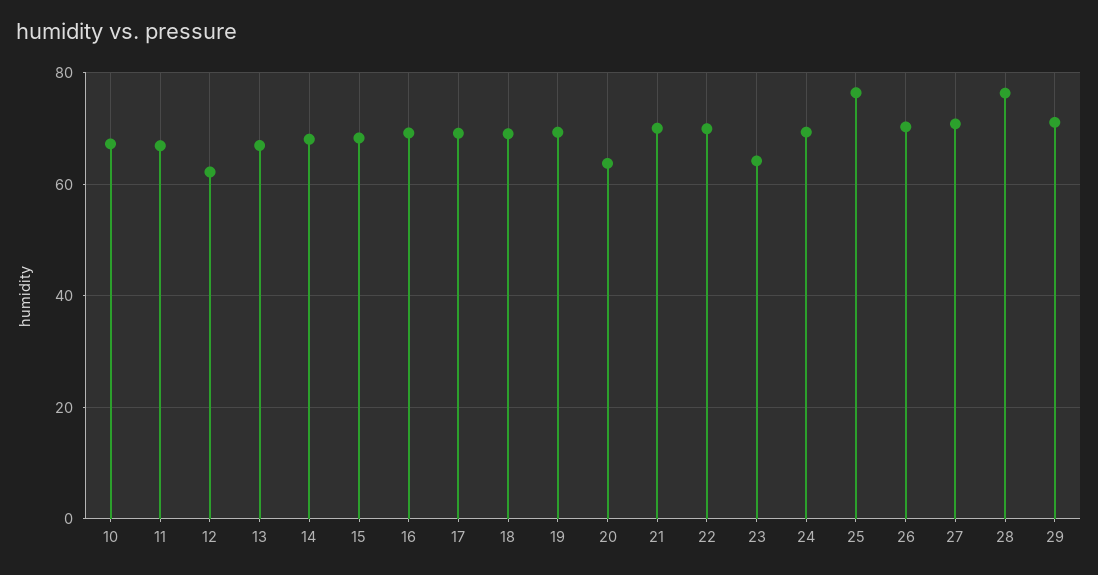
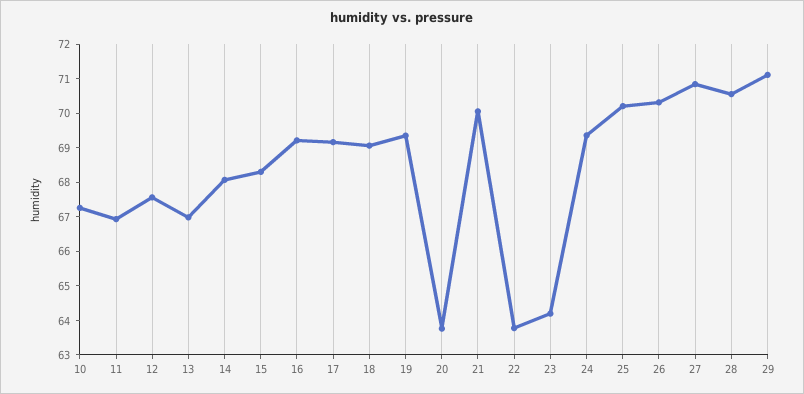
  {
    "10": 67.25,
    "11": 67,
-   "12": 62,
+   "12": 67.5,
    "13": 67,
    "14": 68,
    "15": 68.25,
    "16": 69.25,
    "17": 69.25,
    "18": 69,
    "19": 69.25,
    "20": 63.75,
    "21": 70,
-   "22": 70,
+   "22": 63.75,
    "23": 64.25,
    "24": 69.25,
-   "25": 76,
+   "25": 70.25,
    "26": 70.25,
    "27": 70.75,
-   "28": 76,
+   "28": 70.5,
    "29": 71
  }

